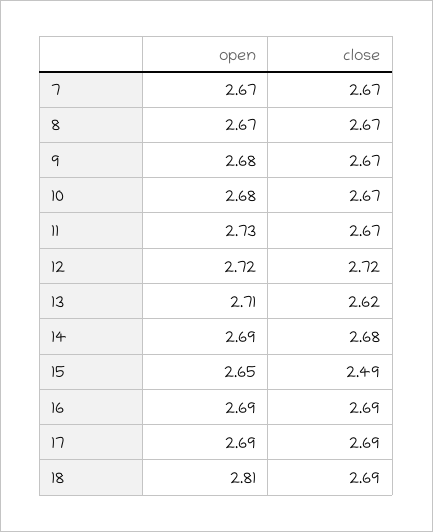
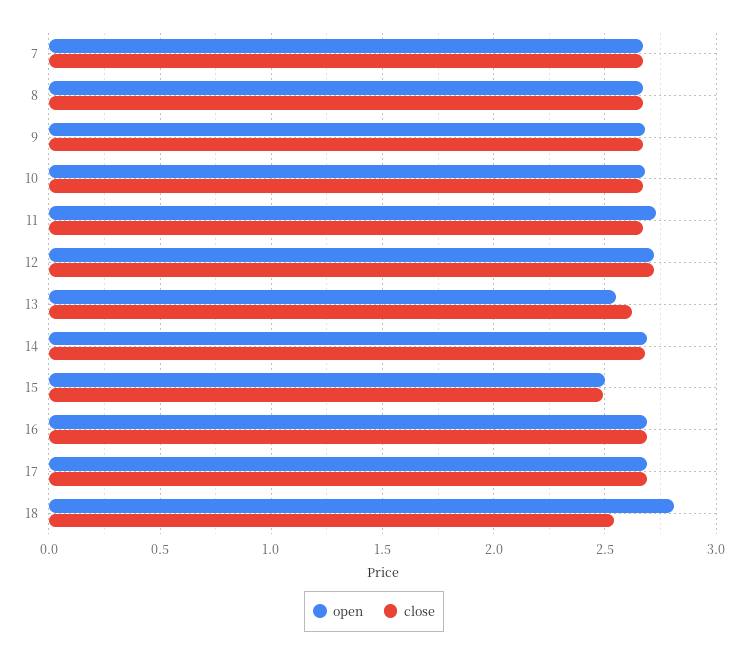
  {
    "open": {
      "7": 2.67,
      "8": 2.67,
      "9": 2.68,
      "10": 2.68,
      "11": 2.73,
      "12": 2.72,
-     "13": 2.71,
+     "13": 2.55,
      "14": 2.69,
-     "15": 2.65,
+     "15": 2.5,
      "16": 2.69,
      "17": 2.69,
      "18": 2.81
    },
    "close": {
      "7": 2.67,
      "8": 2.67,
      "9": 2.67,
      "10": 2.67,
      "11": 2.67,
      "12": 2.72,
      "13": 2.62,
      "14": 2.68,
      "15": 2.49,
      "16": 2.69,
      "17": 2.69,
-     "18": 2.69
+     "18": 2.55
    }
  }

